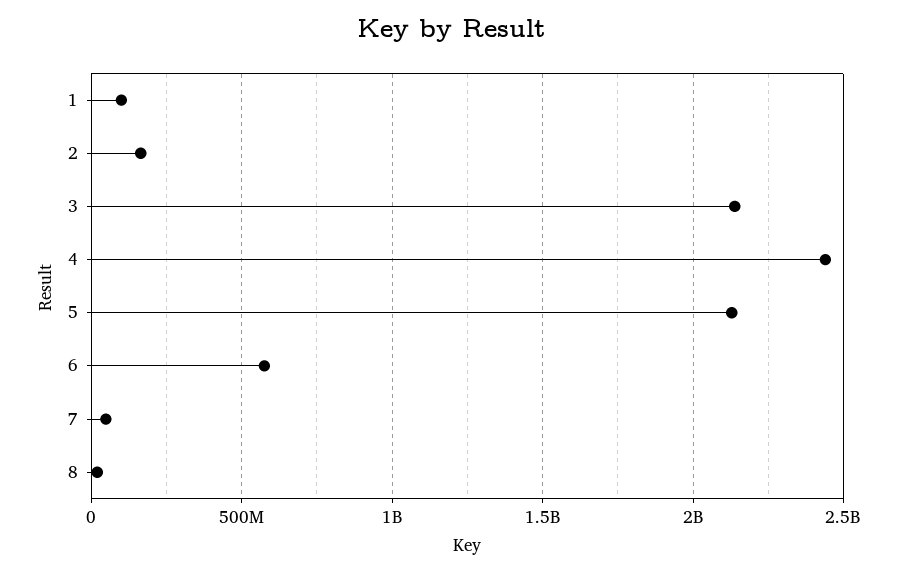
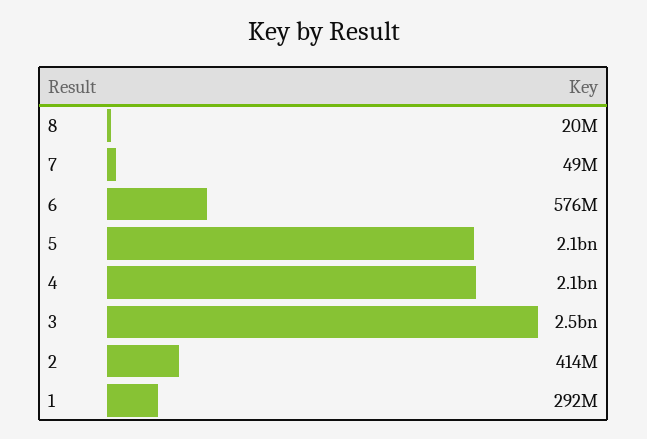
  {
-   "1": 100000000,
+   "1": 292000000,
-   "2": 150000000,
+   "2": 414000000,
-   "3": 2150000000,
+   "3": 2500000000,
-   "4": 2450000000,
+   "4": 2100000000,
    "5": 2100000000,
    "6": 576000000,
    "7": 49000000,
    "8": 20000000
  }

